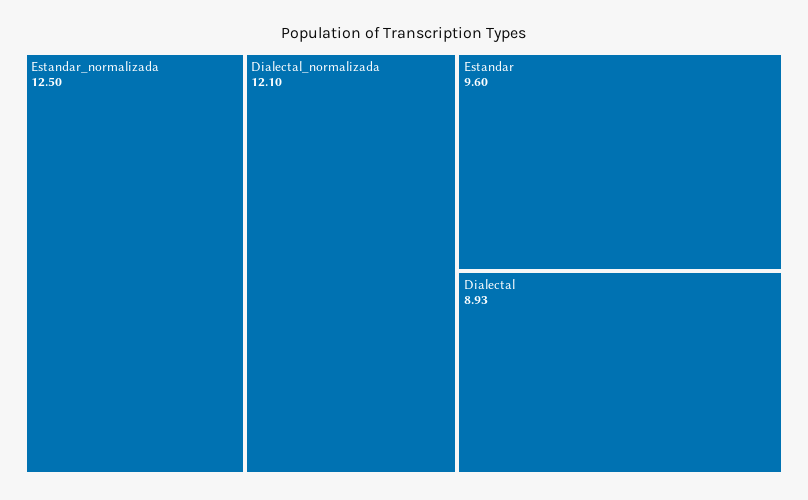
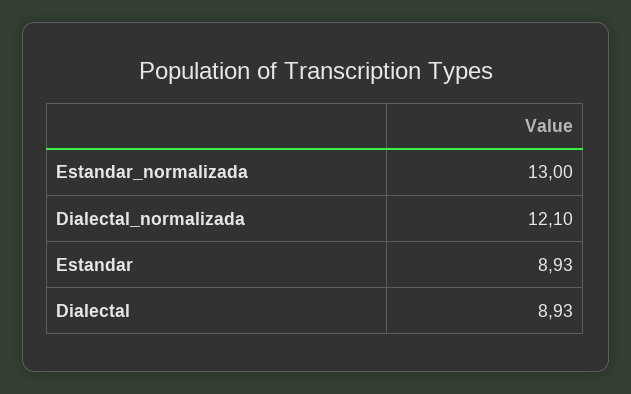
  {
-   "Estandar_normalizada": 12.5,
+   "Estandar_normalizada": 13,
    "Dialectal_normalizada": 12.1,
-   "Estandar": 9.6,
+   "Estandar": 8.93,
    "Dialectal": 8.93
  }

